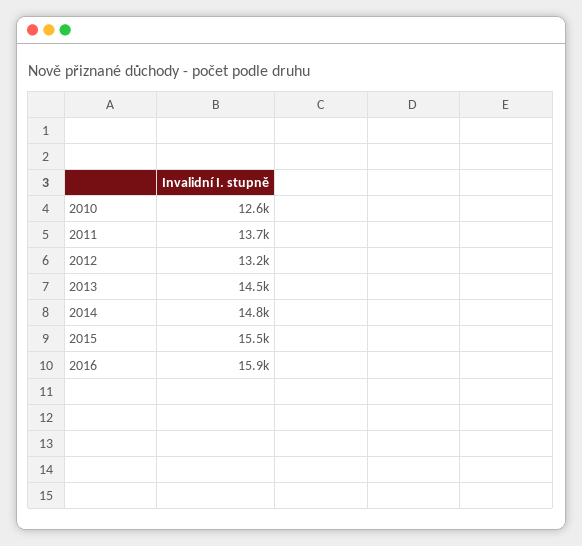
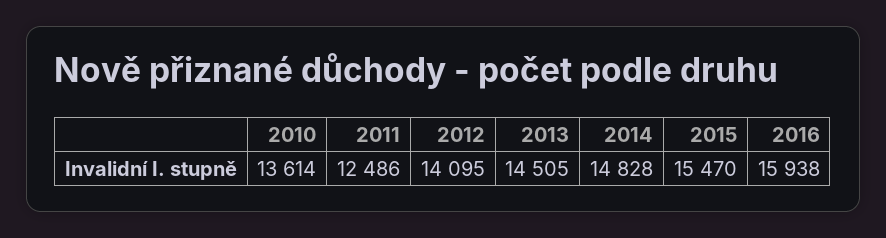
  {
-   "2010": 12600,
+   "2010": 13614,
-   "2011": 13700,
+   "2011": 12486,
-   "2012": 13200,
+   "2012": 14095,
    "2013": 14505,
    "2014": 14828,
    "2015": 15470,
    "2016": 15938
  }

